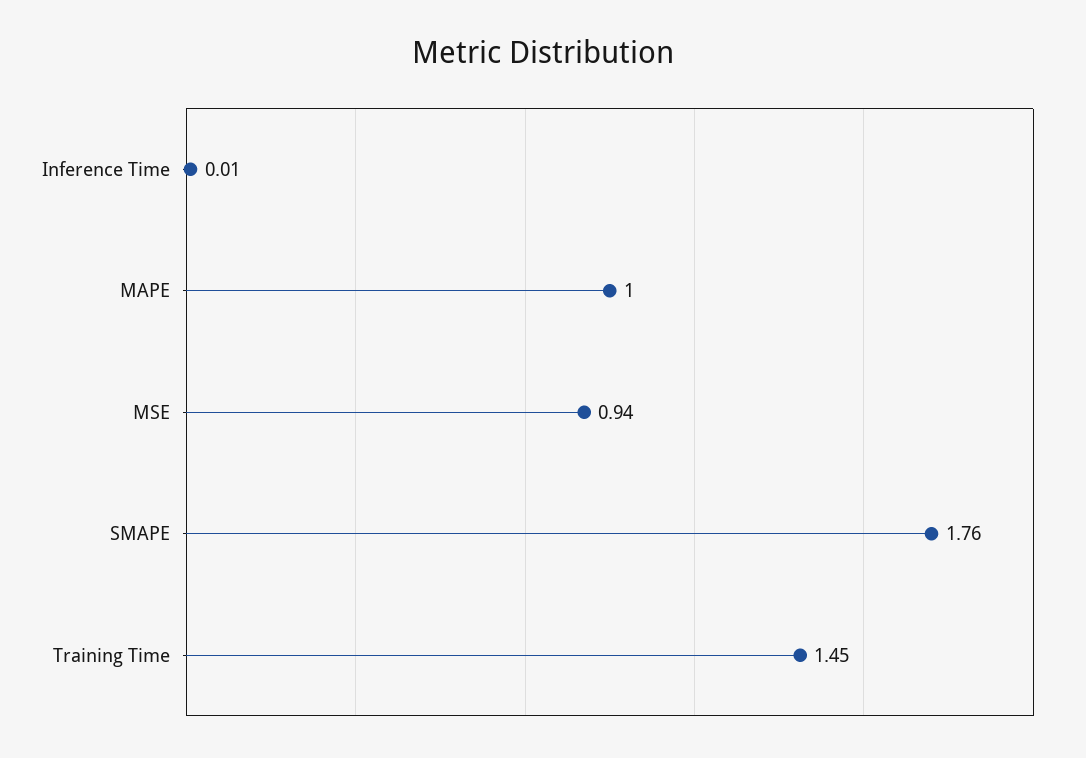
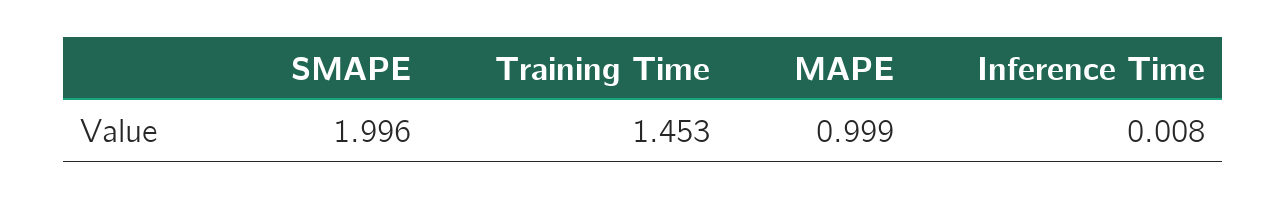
  {
    "Inference Time": 0.008,
    "MAPE": 0.999,
-   "MSE": 0.94,
-   "SMAPE": 1.76,
+   "SMAPE": 1.996,
    "Training Time": 1.453
  }

